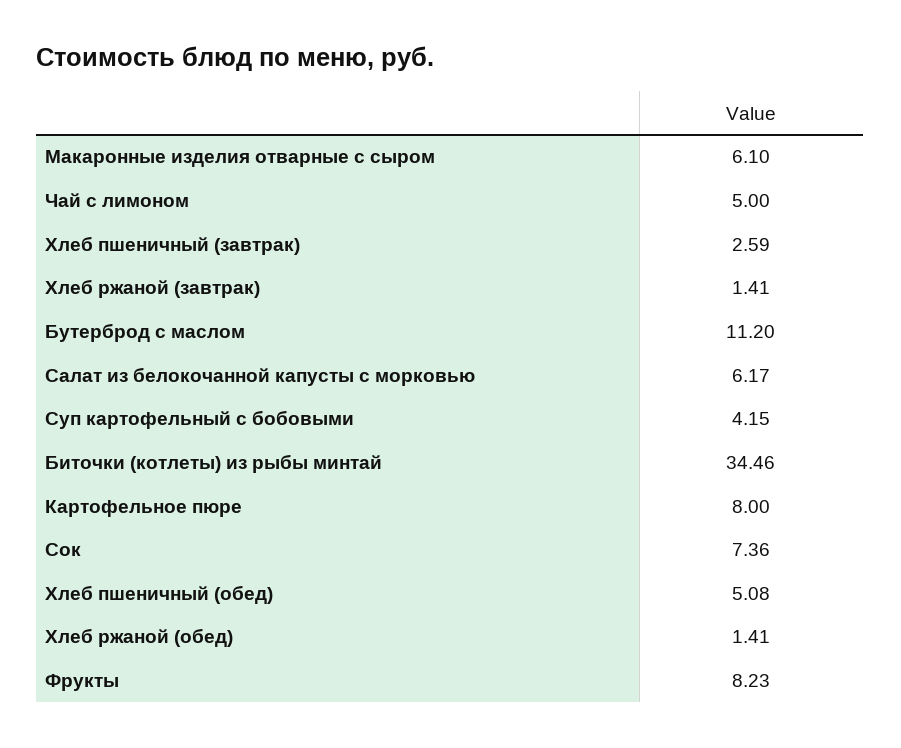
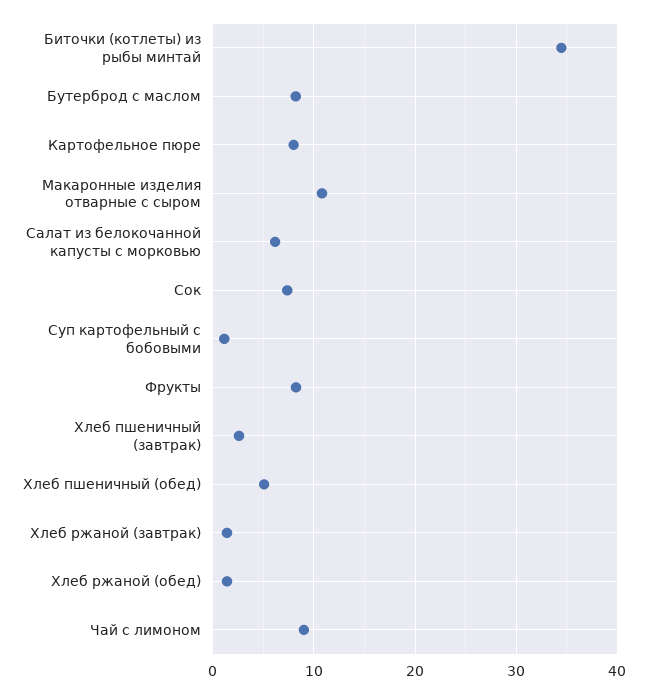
  {
-   "Макаронные изделия отварные с сыром": 6.1,
+   "Макаронные изделия отварные с сыром": 11,
-   "Чай с лимоном": 5,
+   "Чай с лимоном": 9,
    "Хлеб пшеничный (завтрак)": 2.59,
    "Хлеб ржаной (завтрак)": 1.41,
-   "Бутерброд с маслом": 11.2,
+   "Бутерброд с маслом": 8,
    "Салат из белокочанной капусты с морковью": 6.17,
-   "Суп картофельный с бобовыми": 4.15,
+   "Суп картофельный с бобовыми": 1,
    "Биточки (котлеты) из рыбы минтай": 34.46,
    "Картофельное пюре": 8,
    "Сок": 7.36,
    "Хлеб пшеничный (обед)": 5.08,
    "Хлеб ржаной (обед)": 1.41,
    "Фрукты": 8.23
  }

